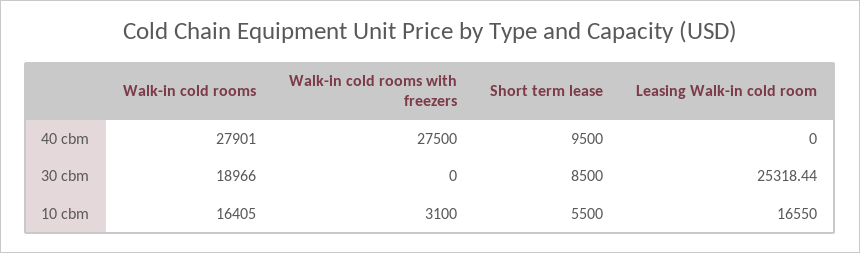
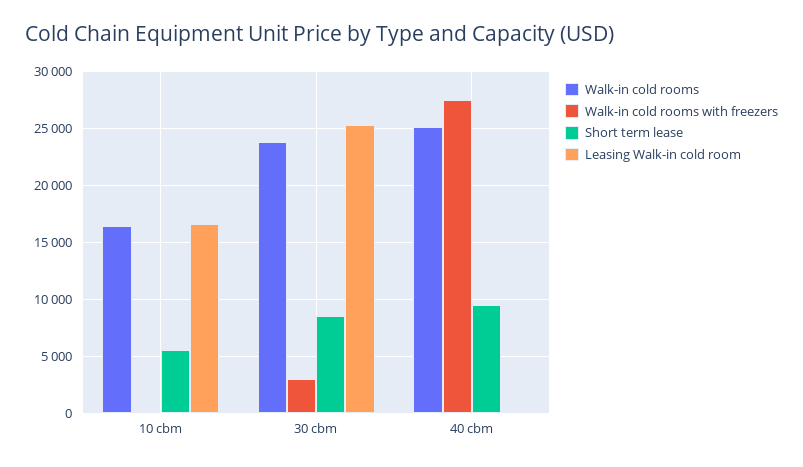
  {
    "Walk-in cold rooms": {
-     "40 cbm": 27901,
+     "40 cbm": 25000,
-     "30 cbm": 18966,
+     "30 cbm": 24000,
      "10 cbm": 16405
    },
    "Walk-in cold rooms with freezers": {
      "40 cbm": 27500,
-     "30 cbm": 0,
+     "30 cbm": 3000,
-     "10 cbm": 3100
+     "10 cbm": 0
    },
    "Short term lease": {
      "40 cbm": 9500,
      "30 cbm": 8500,
      "10 cbm": 5500
    },
    "Leasing Walk-in cold room": {
      "40 cbm": 0,
      "30 cbm": 25318.44,
      "10 cbm": 16550
    }
  }

